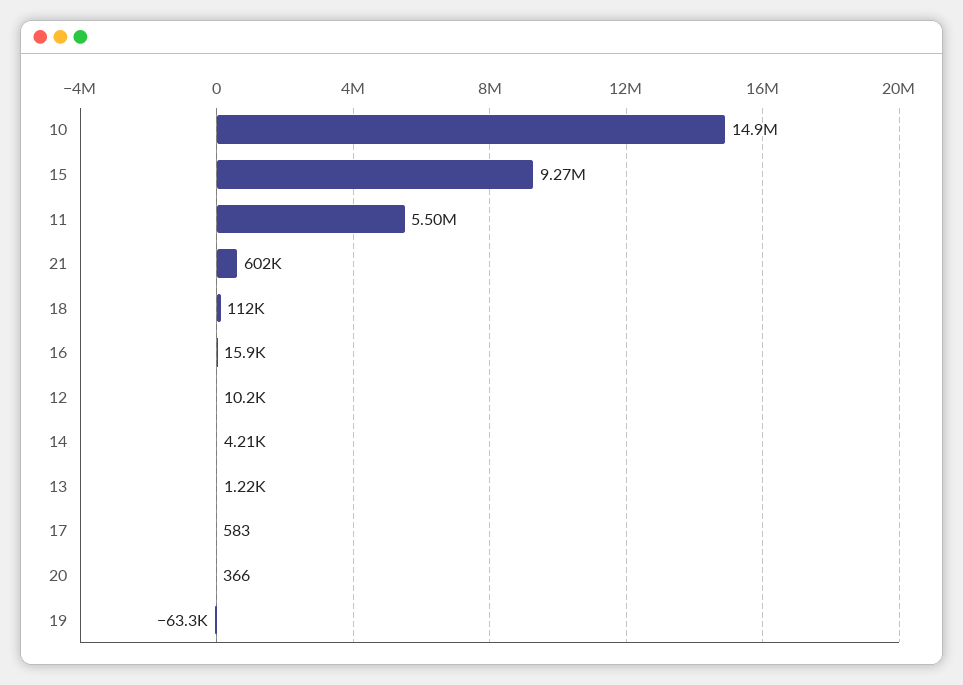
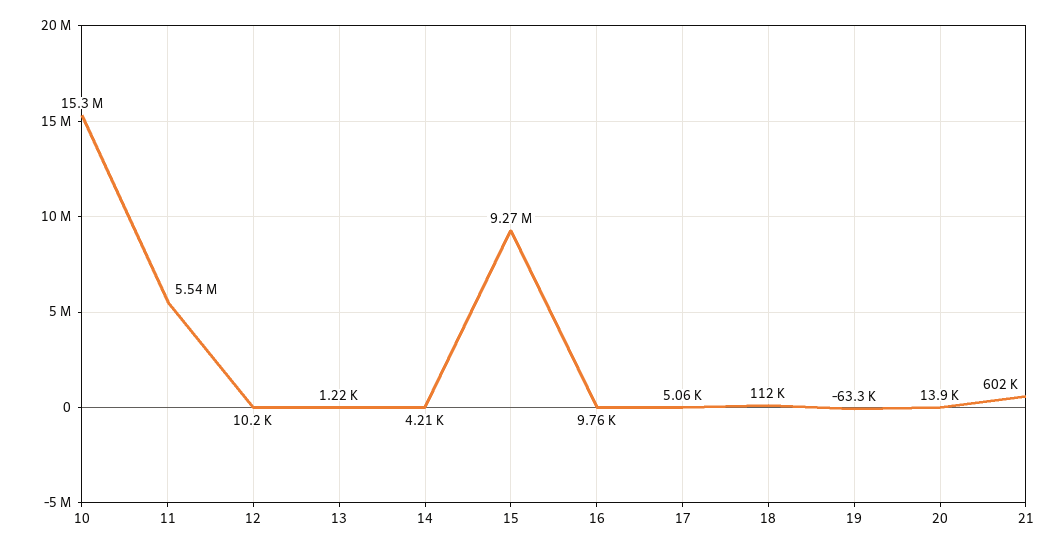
  {
-   "10": 14900000,
+   "10": 15300000,
    "15": 9270000,
-   "11": 5500000,
+   "11": 5540000,
    "21": 602000,
    "18": 112000,
-   "16": 15900,
+   "16": 9760,
    "12": 10200,
    "14": 4210,
    "13": 1220,
-   "17": 583,
+   "17": 5060,
-   "20": 366,
+   "20": 13900,
    "19": -63300
  }

